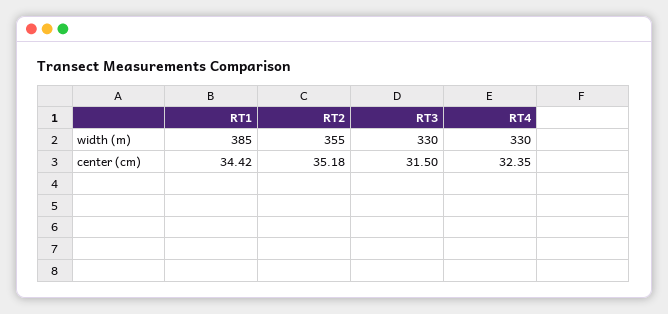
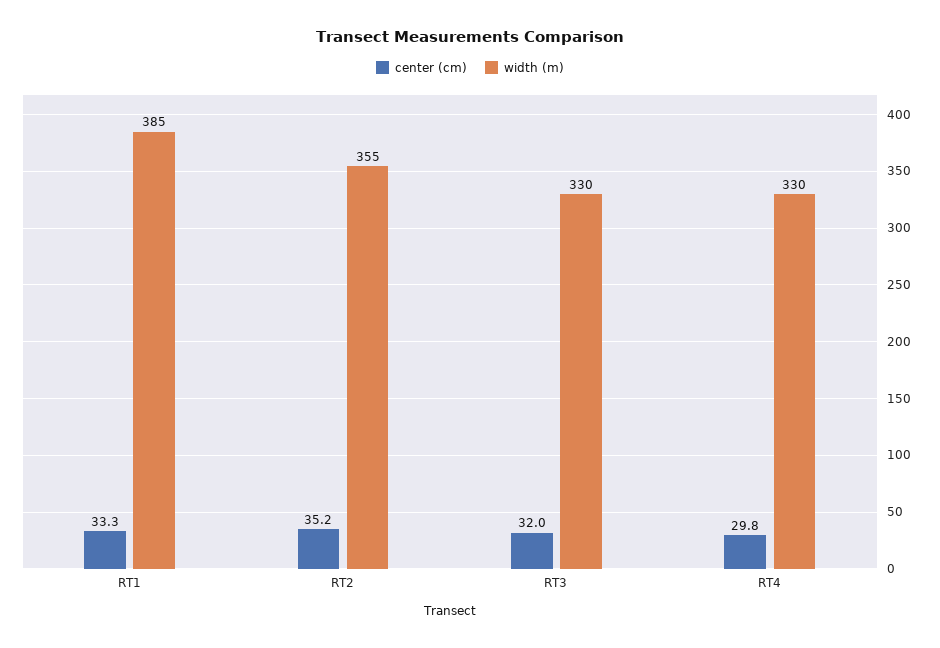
  {
    "width (m)": {
      "RT1": 385,
      "RT2": 355,
      "RT3": 330,
      "RT4": 330
    },
    "center (cm)": {
-     "RT1": 34.42,
+     "RT1": 33.3,
      "RT2": 35.18,
-     "RT3": 31.5,
+     "RT3": 32,
-     "RT4": 32.35
+     "RT4": 29.8
    }
  }

